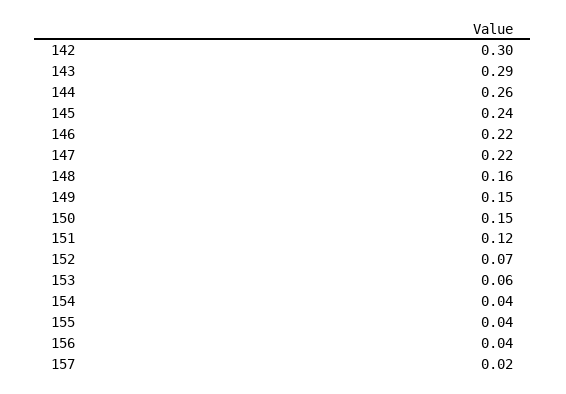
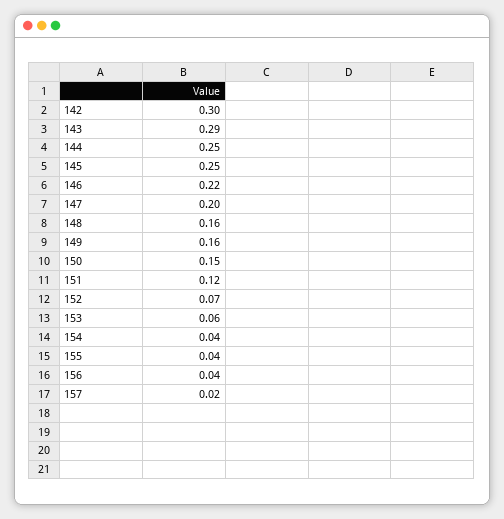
  {
    "142": 0.3,
    "143": 0.29,
-   "144": 0.26,
+   "144": 0.25,
-   "145": 0.24,
+   "145": 0.25,
    "146": 0.22,
-   "147": 0.22,
+   "147": 0.2,
    "148": 0.16,
-   "149": 0.15,
+   "149": 0.16,
    "150": 0.15,
    "151": 0.12,
    "152": 0.07,
    "153": 0.06,
    "154": 0.04,
    "155": 0.04,
    "156": 0.04,
    "157": 0.02
  }

